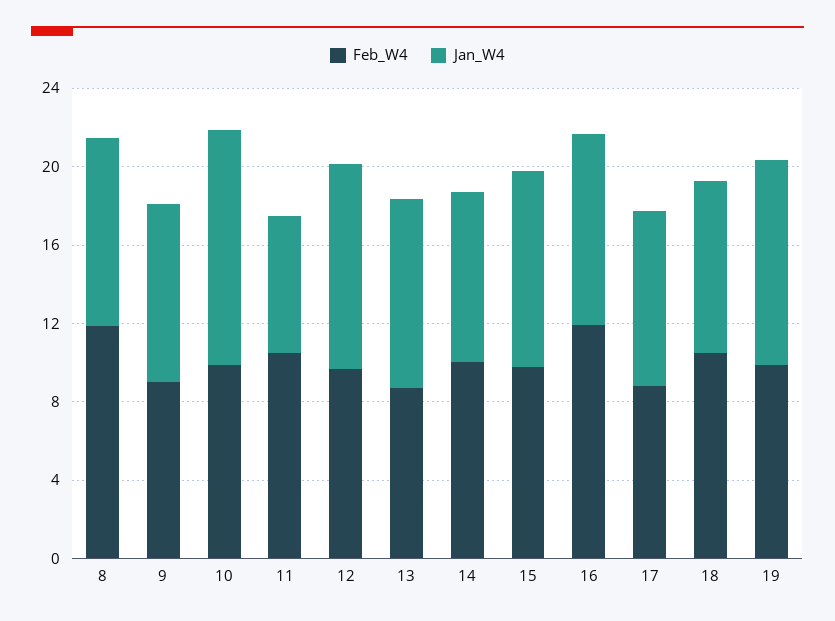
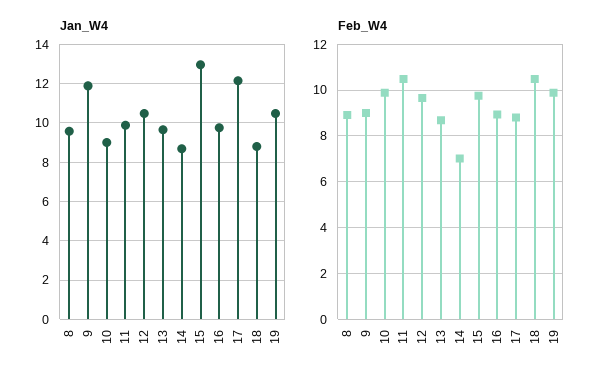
  {
    "Feb_W4": {
-     "8": 12,
+     "8": 9,
      "9": 9,
      "10": 10,
      "11": 10.5,
      "12": 9.5,
      "13": 8.5,
-     "14": 10,
+     "14": 7,
      "15": 10,
-     "16": 12,
+     "16": 9,
      "17": 9,
      "18": 10.5,
      "19": 10
    },
    "Jan_W4": {
      "8": 9.5,
-     "9": 9,
+     "9": 12,
-     "10": 12,
+     "10": 9,
-     "11": 7,
+     "11": 10,
      "12": 10.5,
      "13": 9.5,
      "14": 8.5,
-     "15": 10,
+     "15": 13,
      "16": 10,
-     "17": 9,
+     "17": 12,
      "18": 9,
      "19": 10.5
    }
  }

